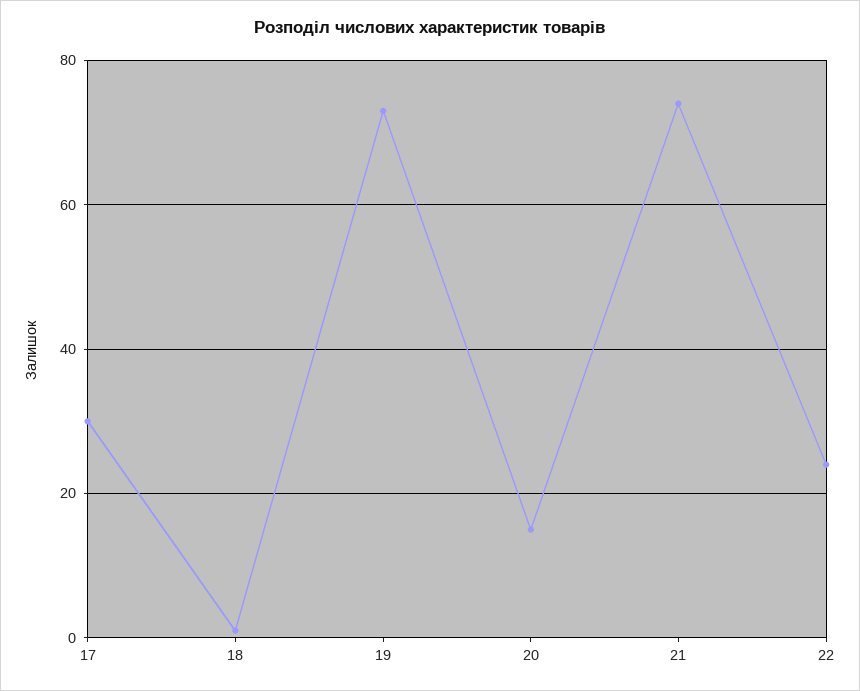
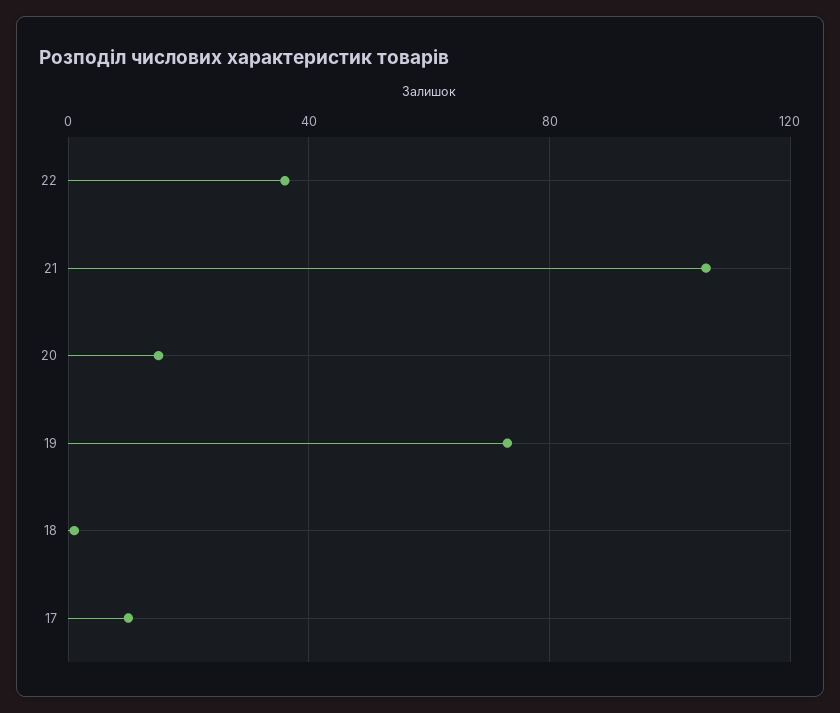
  {
-   "17": 30,
+   "17": 10,
    "18": 0,
    "19": 75,
    "20": 15,
-   "21": 75,
+   "21": 105,
-   "22": 25
+   "22": 35
  }

